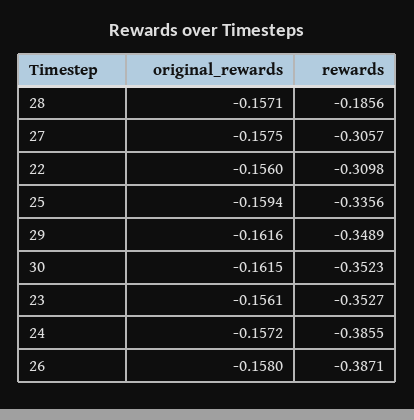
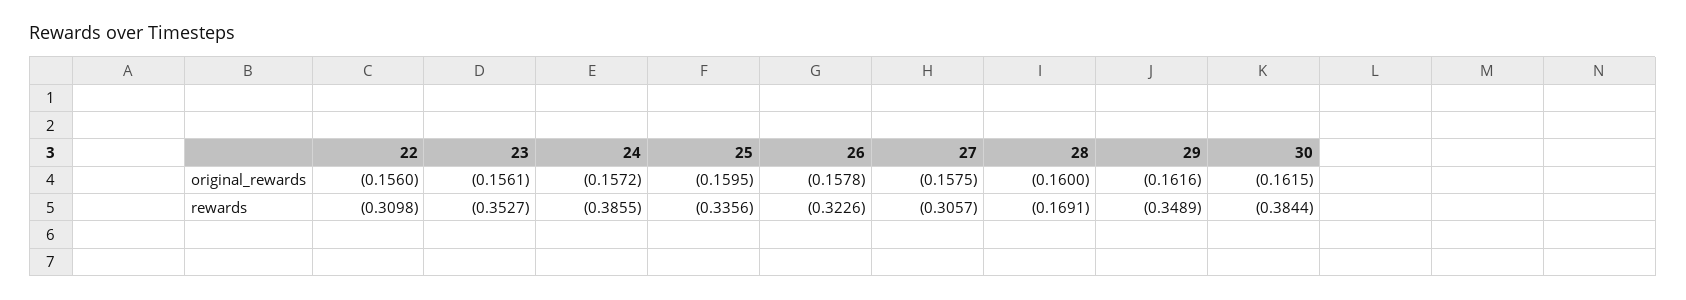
  {
    "original_rewards": {
-     "28": -0.1571,
+     "28": -0.16,
      "27": -0.1575,
      "22": -0.156,
-     "25": -0.1594,
+     "25": -0.1595,
      "29": -0.1616,
      "30": -0.1615,
      "23": -0.1561,
      "24": -0.1572,
-     "26": -0.158
+     "26": -0.1578
    },
    "rewards": {
-     "28": -0.1856,
+     "28": -0.1691,
      "27": -0.3057,
      "22": -0.3098,
      "25": -0.3356,
      "29": -0.3489,
-     "30": -0.3523,
+     "30": -0.3844,
      "23": -0.3527,
      "24": -0.3855,
-     "26": -0.3871
+     "26": -0.3226
    }
  }

